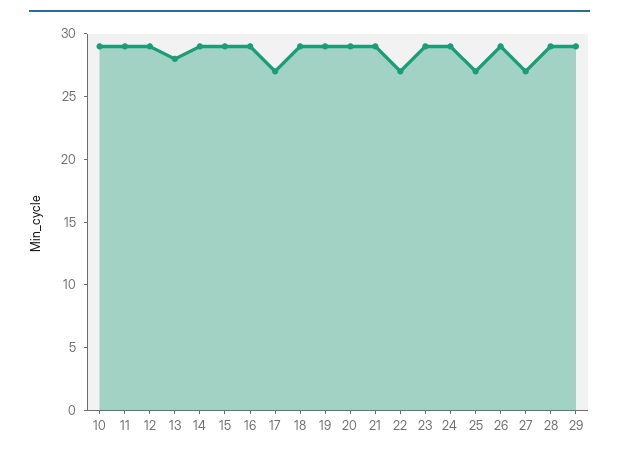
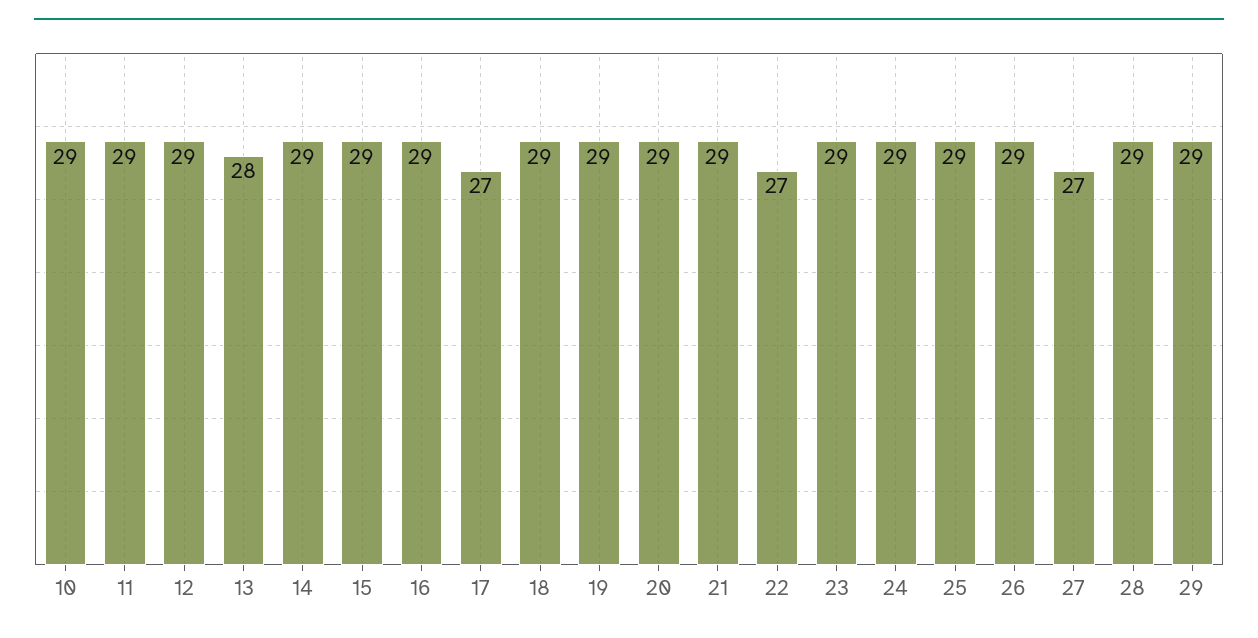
  {
    "10": 29,
    "11": 29,
    "12": 29,
    "13": 28,
    "14": 29,
    "15": 29,
    "16": 29,
    "17": 27,
    "18": 29,
    "19": 29,
    "20": 29,
    "21": 29,
    "22": 27,
    "23": 29,
    "24": 29,
-   "25": 27,
+   "25": 29,
    "26": 29,
    "27": 27,
    "28": 29,
    "29": 29
  }

